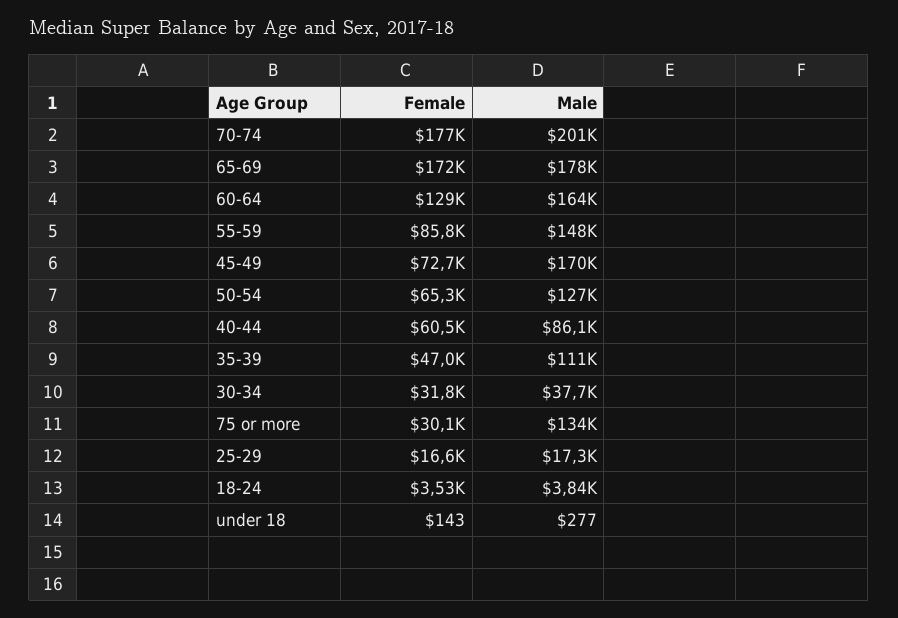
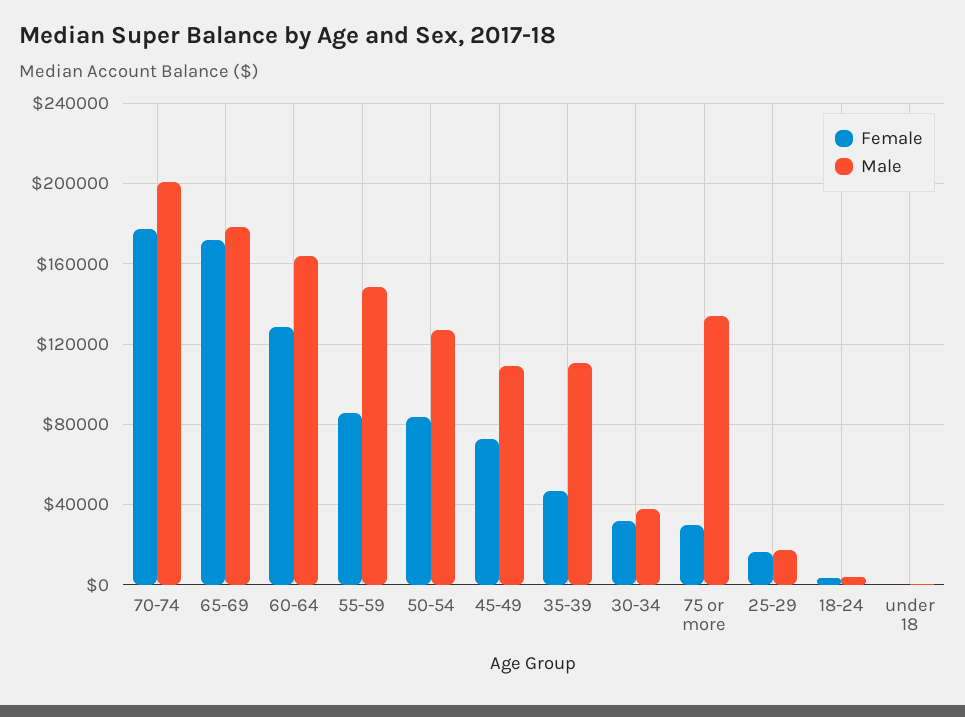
  {
    "Female": {
      "70-74": 177000,
      "65-69": 172000,
      "60-64": 129000,
      "55-59": 85800,
      "45-49": 72700,
-     "50-54": 65300,
+     "50-54": 85000,
-     "40-44": 60500,
      "35-39": 47000,
      "30-34": 31800,
      "75 or more": 30100,
      "25-29": 16600,
      "18-24": 3530,
      "under 18": 143
    },
    "Male": {
      "70-74": 201000,
      "65-69": 178000,
      "60-64": 164000,
      "55-59": 148000,
-     "45-49": 170000,
+     "45-49": 110000,
      "50-54": 127000,
-     "40-44": 86100,
      "35-39": 111000,
      "30-34": 37700,
      "75 or more": 134000,
      "25-29": 17300,
      "18-24": 3840,
      "under 18": 277
    }
  }

